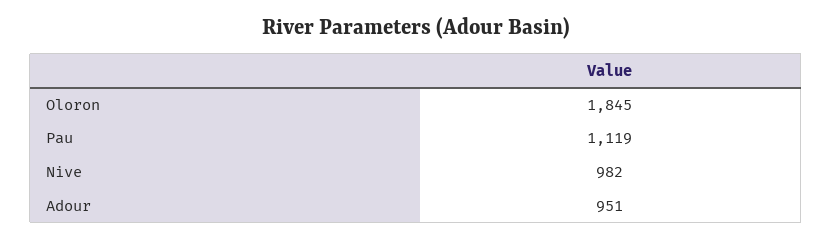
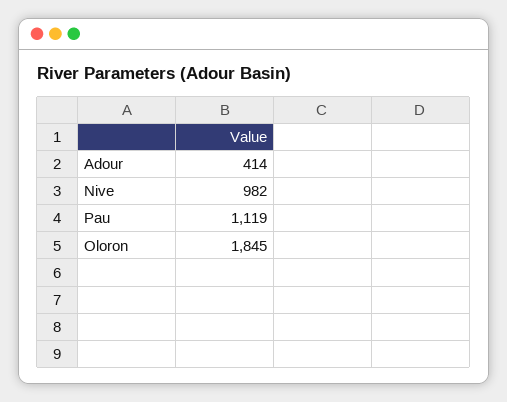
  {
    "Oloron": 1845,
    "Pau": 1119,
    "Nive": 982,
-   "Adour": 951
+   "Adour": 414
  }

